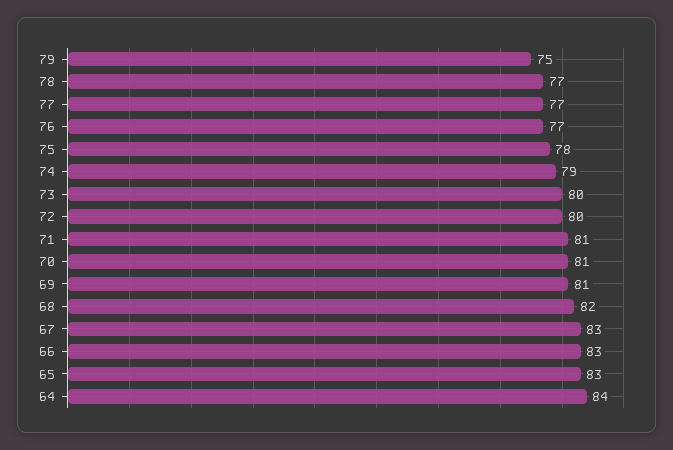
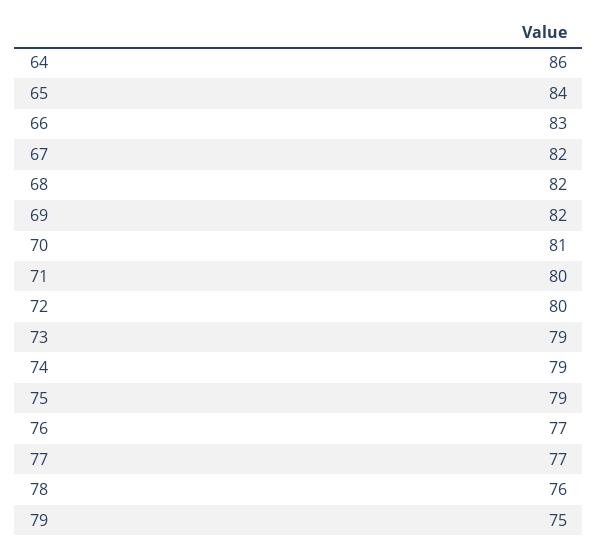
  {
    "79": 75,
-   "78": 77,
+   "78": 76,
    "77": 77,
    "76": 77,
-   "75": 78,
+   "75": 79,
    "74": 79,
-   "73": 80,
+   "73": 79,
    "72": 80,
-   "71": 81,
+   "71": 80,
    "70": 81,
-   "69": 81,
+   "69": 82,
    "68": 82,
-   "67": 83,
+   "67": 82,
    "66": 83,
-   "65": 83,
+   "65": 84,
-   "64": 84
+   "64": 86
  }

